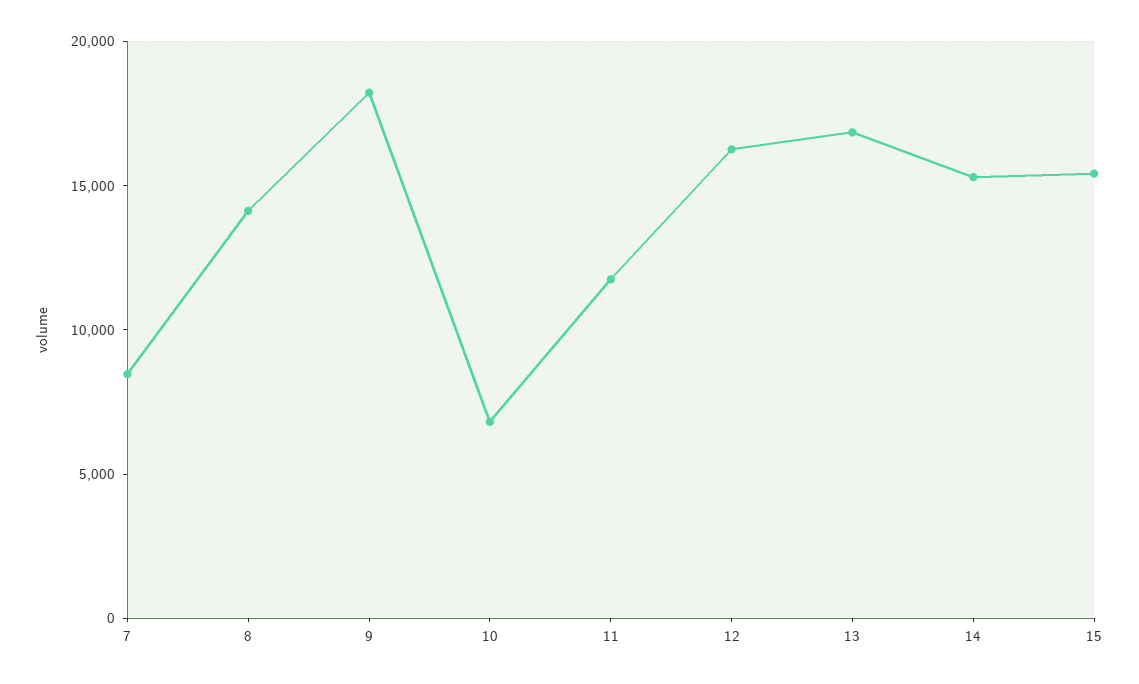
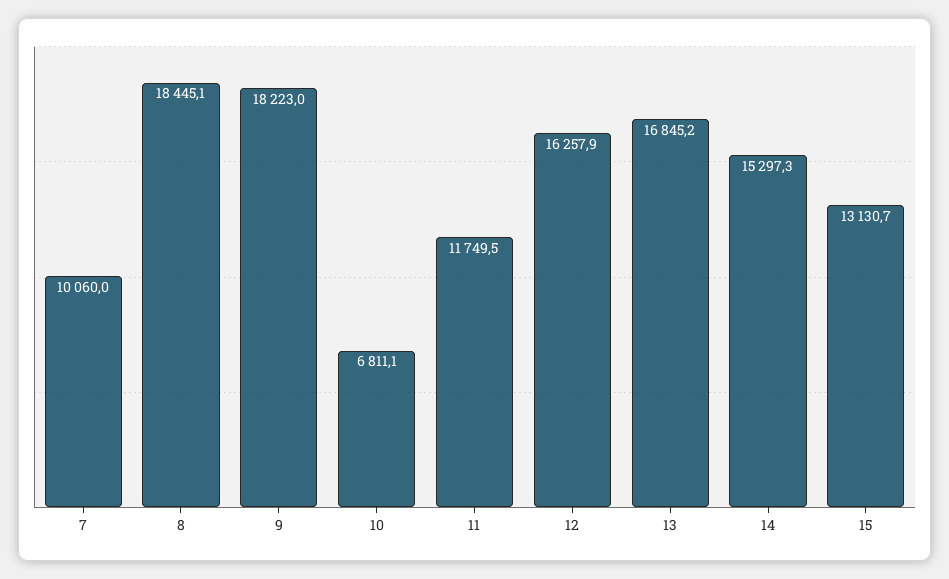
  {
-   "7": 8500,
+   "7": 10060,
-   "8": 14000,
+   "8": 18445.1,
    "9": 18223,
    "10": 6811.1,
    "11": 11749.5,
    "12": 16257.9,
    "13": 16845.2,
    "14": 15297.3,
-   "15": 15500
+   "15": 13130.7
  }

